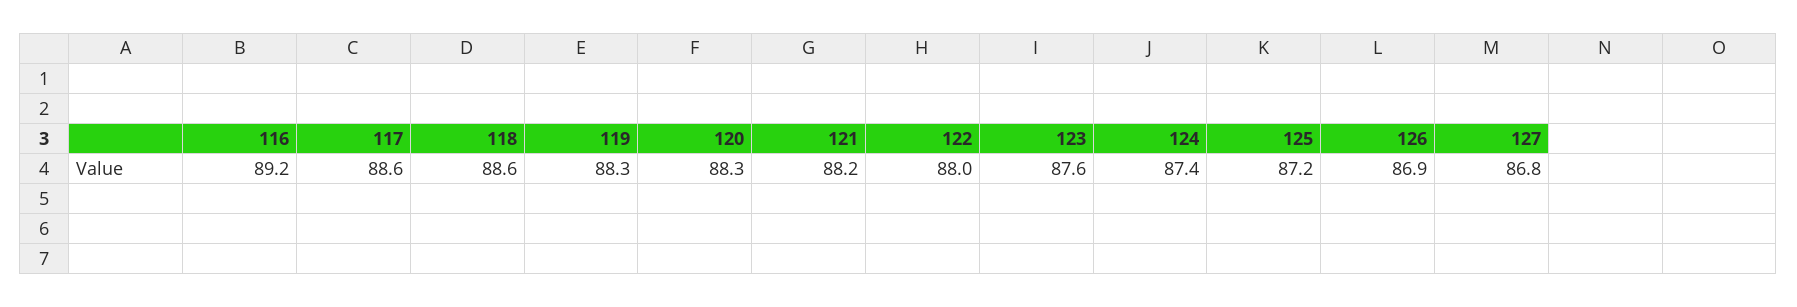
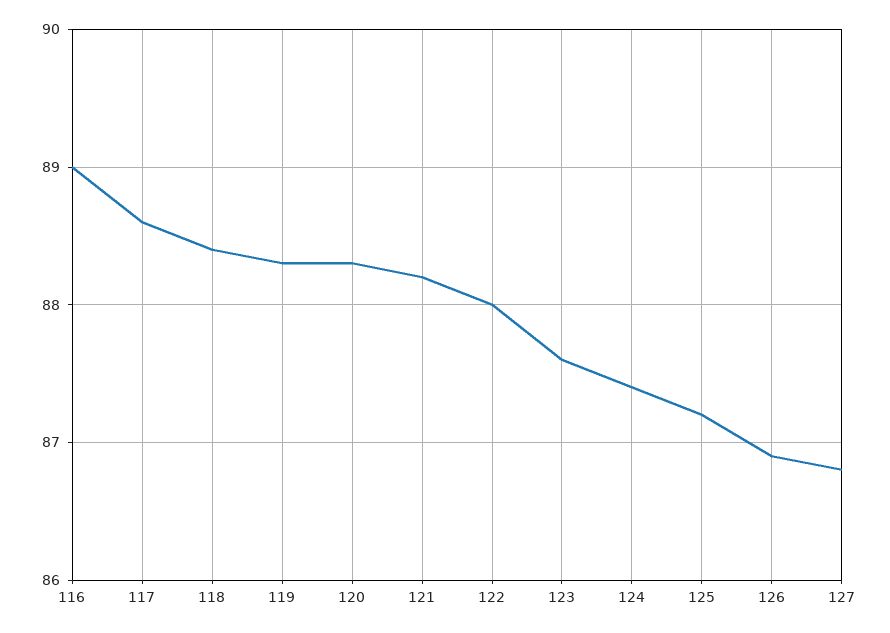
  {
-   "116": 89.2,
+   "116": 89,
    "117": 88.6,
-   "118": 88.6,
+   "118": 88.4,
    "119": 88.3,
    "120": 88.3,
    "121": 88.2,
    "122": 88,
    "123": 87.6,
    "124": 87.4,
    "125": 87.2,
    "126": 86.9,
    "127": 86.8
  }

